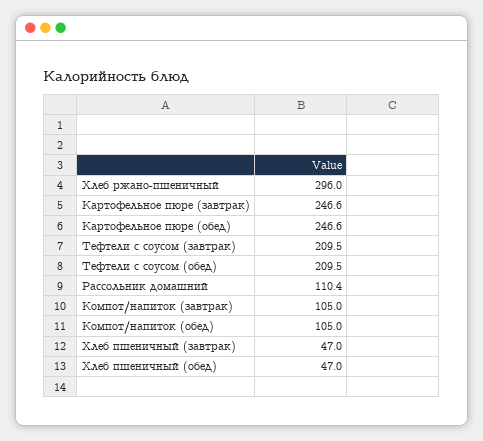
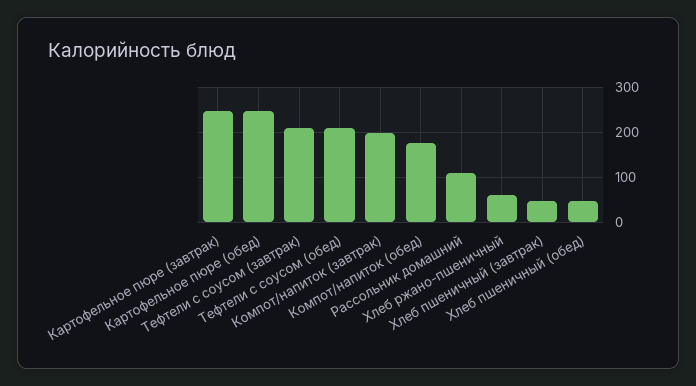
  {
-   "Хлеб ржано-пшеничный": 296,
+   "Хлеб ржано-пшеничный": 60,
    "Картофельное пюре (завтрак)": 246.6,
    "Картофельное пюре (обед)": 246.6,
    "Тефтели с соусом (завтрак)": 209.5,
    "Тефтели с соусом (обед)": 209.5,
    "Рассольник домашний": 110.4,
-   "Компот/напиток (завтрак)": 105,
+   "Компот/напиток (завтрак)": 200,
-   "Компот/напиток (обед)": 105,
+   "Компот/напиток (обед)": 180,
    "Хлеб пшеничный (завтрак)": 47,
    "Хлеб пшеничный (обед)": 47
  }

